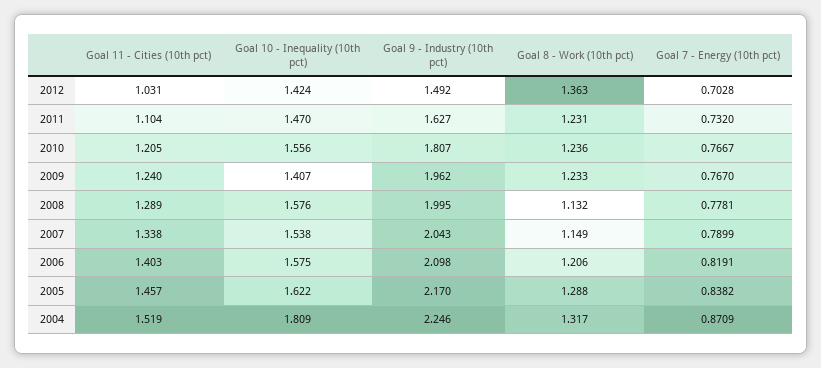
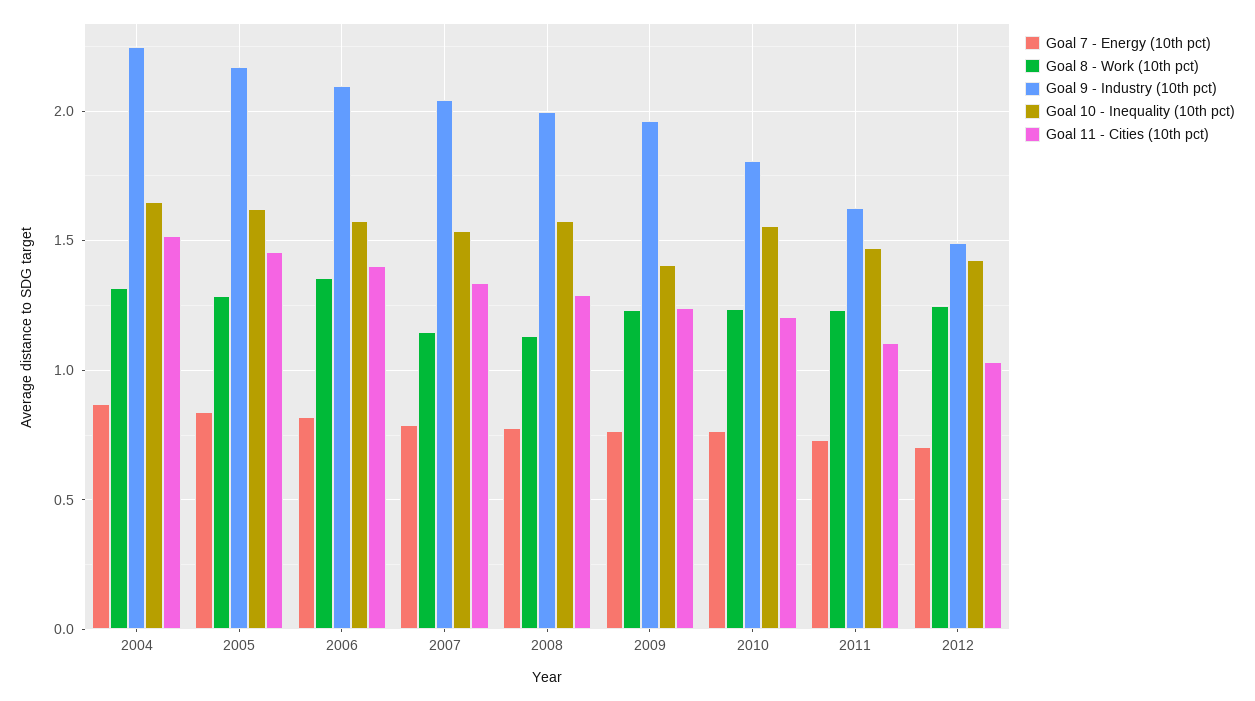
  {
    "Goal 11 - Cities (10th pct)": {
      "2012": 1.031,
      "2011": 1.104,
      "2010": 1.205,
      "2009": 1.24,
      "2008": 1.289,
      "2007": 1.338,
      "2006": 1.403,
      "2005": 1.457,
      "2004": 1.519
    },
    "Goal 10 - Inequality (10th pct)": {
      "2012": 1.424,
      "2011": 1.47,
      "2010": 1.556,
      "2009": 1.407,
      "2008": 1.576,
      "2007": 1.538,
      "2006": 1.575,
      "2005": 1.622,
-     "2004": 1.809
+     "2004": 1.65
    },
    "Goal 9 - Industry (10th pct)": {
      "2012": 1.492,
      "2011": 1.627,
      "2010": 1.807,
      "2009": 1.962,
      "2008": 1.995,
      "2007": 2.043,
      "2006": 2.098,
      "2005": 2.17,
      "2004": 2.246
    },
    "Goal 8 - Work (10th pct)": {
-     "2012": 1.363,
+     "2012": 1.25,
      "2011": 1.231,
      "2010": 1.236,
      "2009": 1.233,
      "2008": 1.132,
      "2007": 1.149,
-     "2006": 1.206,
+     "2006": 1.35,
      "2005": 1.288,
      "2004": 1.317
    },
    "Goal 7 - Energy (10th pct)": {
      "2012": 0.7028,
      "2011": 0.732,
      "2010": 0.7667,
      "2009": 0.767,
      "2008": 0.7781,
      "2007": 0.7899,
      "2006": 0.8191,
      "2005": 0.8382,
      "2004": 0.8709
    }
  }

